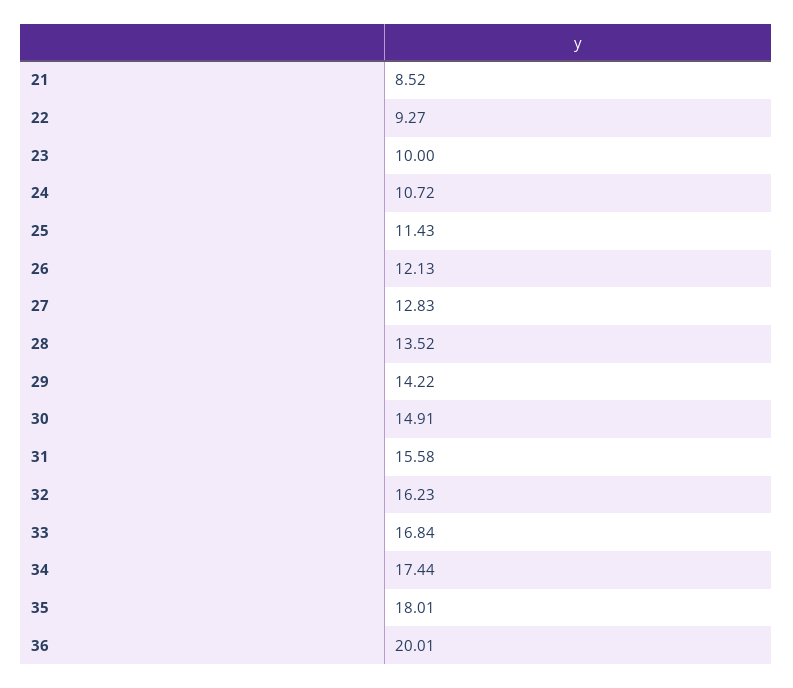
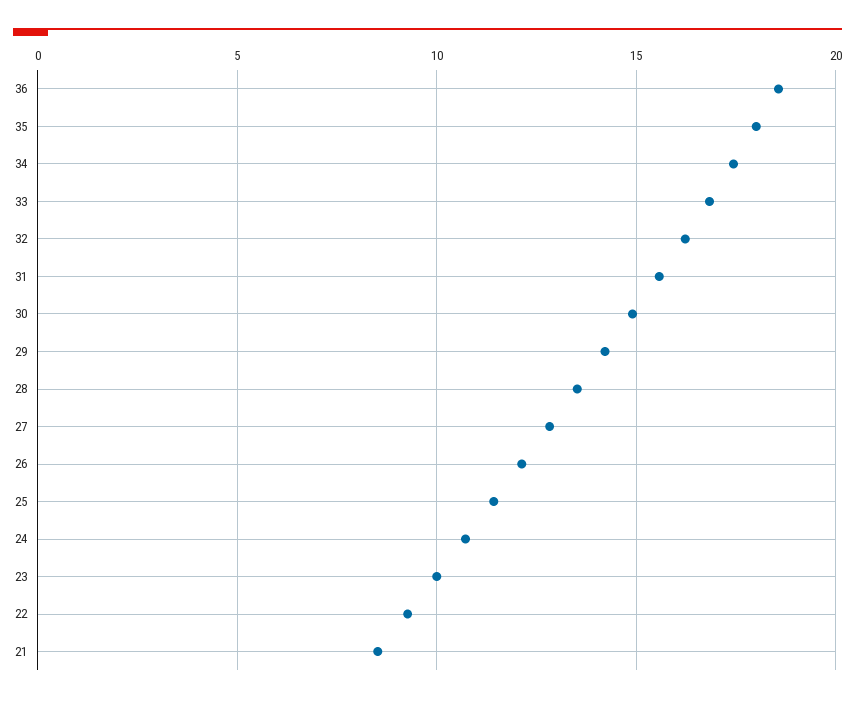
  {
    "21": 8.52,
    "22": 9.27,
    "23": 10,
    "24": 10.72,
    "25": 11.43,
    "26": 12.13,
    "27": 12.83,
    "28": 13.52,
    "29": 14.22,
    "30": 14.91,
    "31": 15.58,
    "32": 16.23,
    "33": 16.84,
    "34": 17.44,
    "35": 18.01,
-   "36": 20.01
+   "36": 18.5
  }

